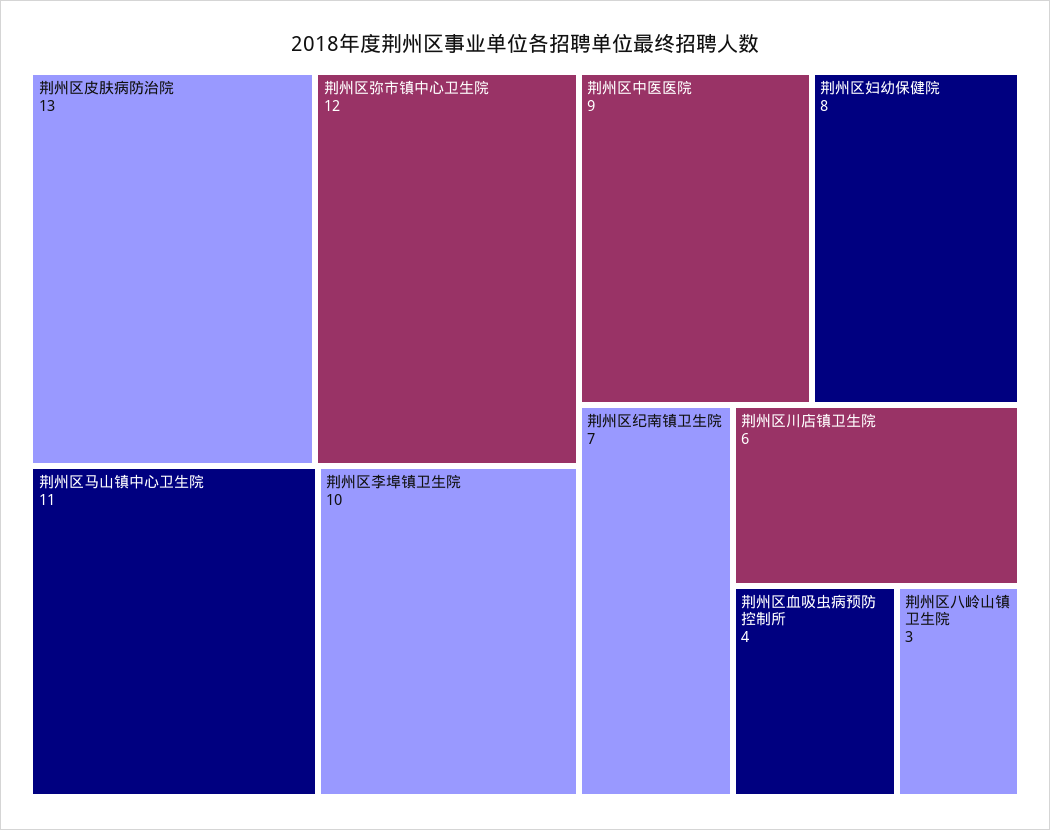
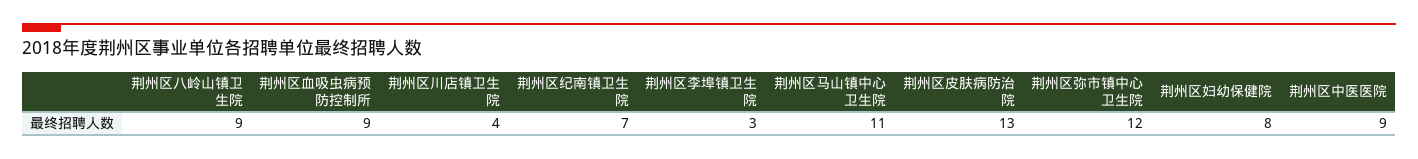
  {
    "荆州区皮肤病防治院": 13,
    "荆州区弥市镇中心卫生院": 12,
    "荆州区马山镇中心卫生院": 11,
-   "荆州区李埠镇卫生院": 10,
+   "荆州区李埠镇卫生院": 3,
    "荆州区中医医院": 9,
    "荆州区妇幼保健院": 8,
    "荆州区纪南镇卫生院": 7,
-   "荆州区川店镇卫生院": 6,
+   "荆州区川店镇卫生院": 4,
-   "荆州区血吸虫病预防控制所": 4,
+   "荆州区血吸虫病预防控制所": 9,
-   "荆州区八岭山镇卫生院": 3
+   "荆州区八岭山镇卫生院": 9
  }

